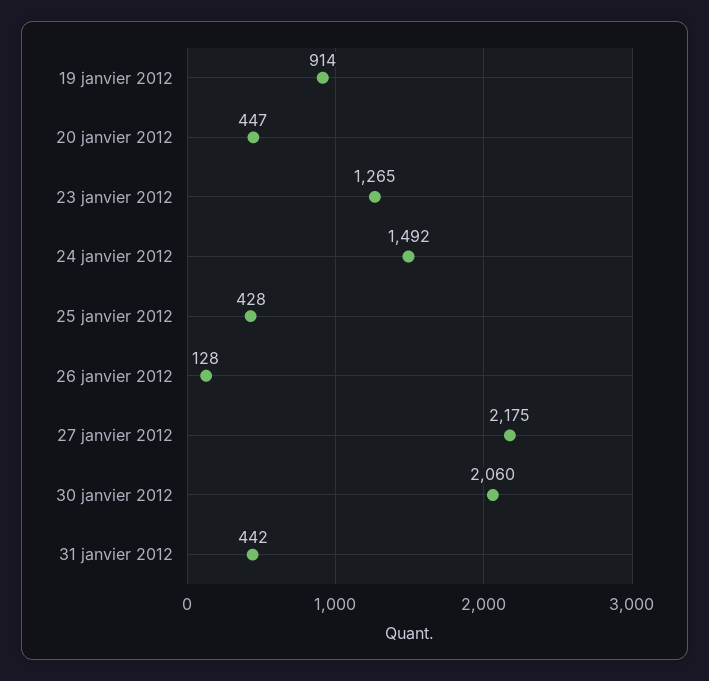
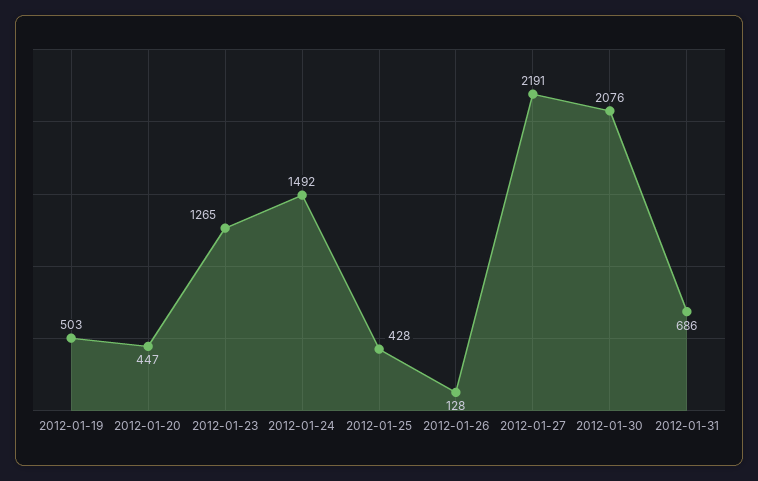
  {
-   "19 janvier 2012": 914,
+   "19 janvier 2012": 503,
    "20 janvier 2012": 447,
    "23 janvier 2012": 1265,
    "24 janvier 2012": 1492,
    "25 janvier 2012": 428,
    "26 janvier 2012": 128,
-   "27 janvier 2012": 2175,
+   "27 janvier 2012": 2191,
-   "30 janvier 2012": 2060,
+   "30 janvier 2012": 2076,
-   "31 janvier 2012": 442
+   "31 janvier 2012": 686
  }

